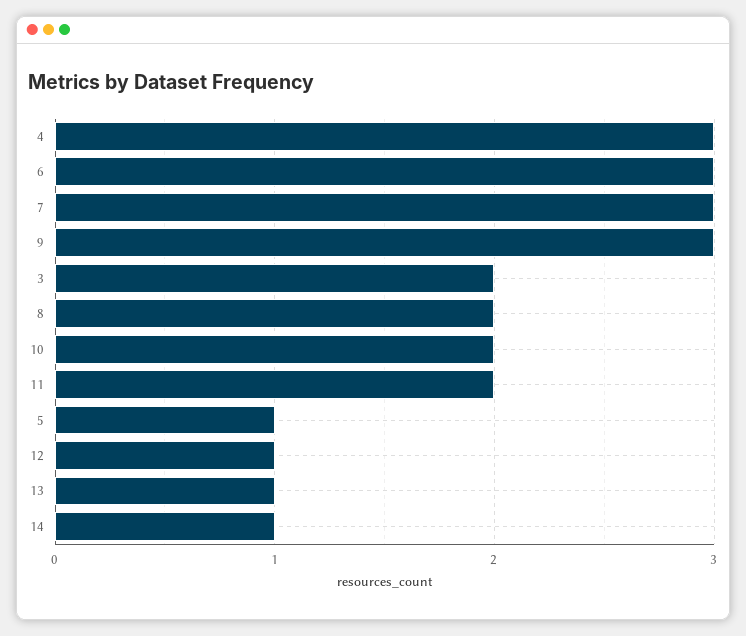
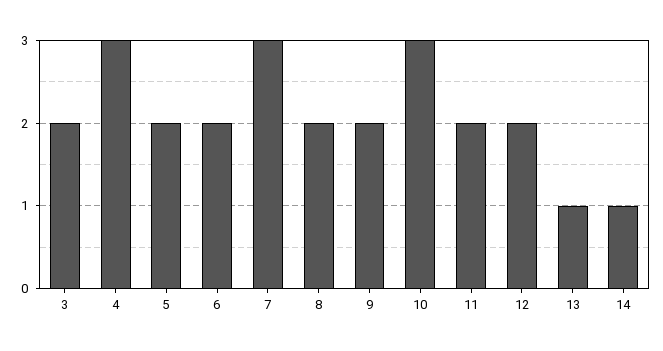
  {
    "4": 3,
-   "6": 3,
+   "6": 2,
    "7": 3,
-   "9": 3,
+   "9": 2,
    "3": 2,
    "8": 2,
-   "10": 2,
+   "10": 3,
    "11": 2,
-   "5": 1,
+   "5": 2,
-   "12": 1,
+   "12": 2,
    "13": 1,
    "14": 1
  }

